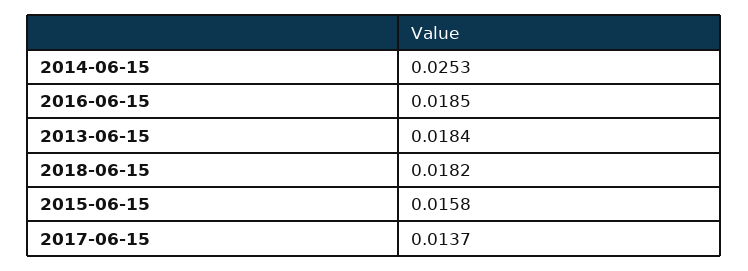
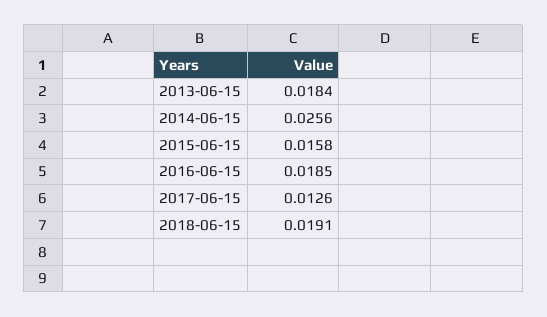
  {
-   "2014-06-15": 0.0253,
+   "2014-06-15": 0.0256,
    "2016-06-15": 0.0185,
    "2013-06-15": 0.0184,
-   "2018-06-15": 0.0182,
+   "2018-06-15": 0.0191,
    "2015-06-15": 0.0158,
-   "2017-06-15": 0.0137
+   "2017-06-15": 0.0126
  }

